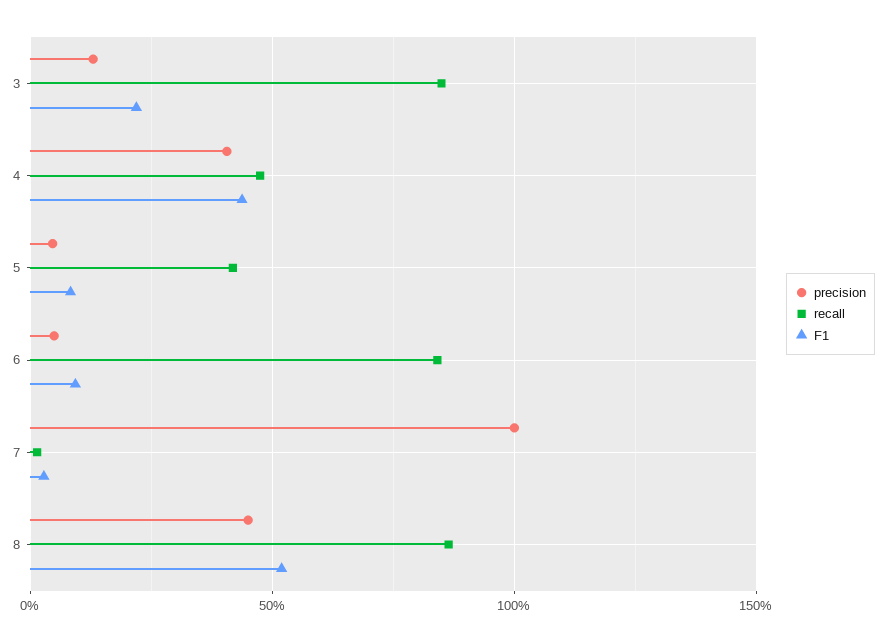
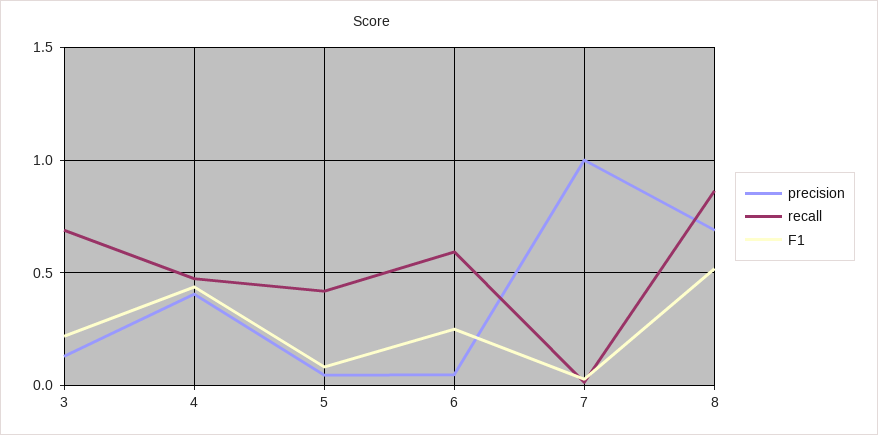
  {
    "precision": {
      "3": 0.15,
      "4": 0.4,
      "5": 0.05,
      "6": 0.05,
      "7": 1,
-     "8": 0.45
+     "8": 0.7
    },
    "recall": {
-     "3": 0.85,
+     "3": 0.7,
      "4": 0.45,
      "5": 0.4,
-     "6": 0.85,
+     "6": 0.6,
      "7": 0,
      "8": 0.85
    },
    "F1": {
      "3": 0.2,
      "4": 0.45,
      "5": 0.1,
-     "6": 0.1,
+     "6": 0.25,
      "7": 0.05,
      "8": 0.5
    }
  }

